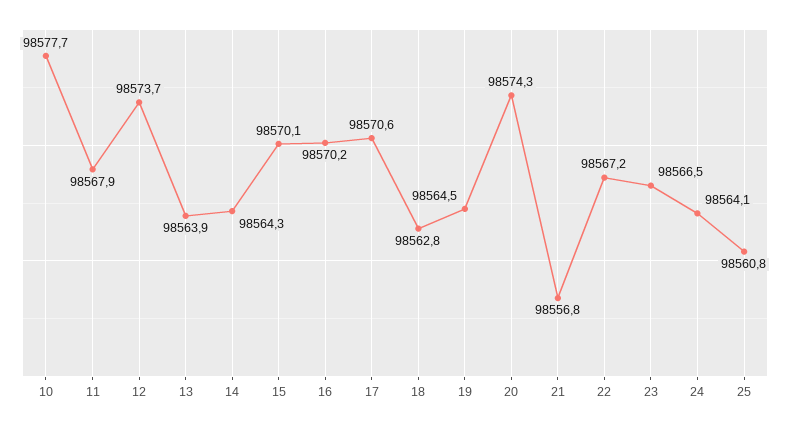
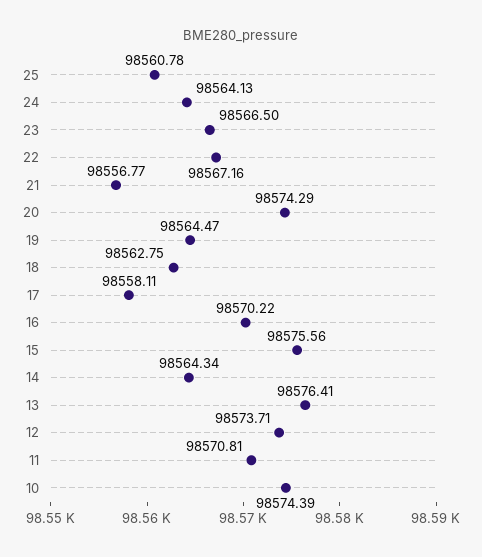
  {
-   "10": 98577.7,
+   "10": 98574.39,
-   "11": 98567.9,
+   "11": 98570.81,
    "12": 98573.71,
-   "13": 98563.9,
+   "13": 98576.41,
    "14": 98564.34,
-   "15": 98570.1,
+   "15": 98575.56,
    "16": 98570.22,
-   "17": 98570.6,
+   "17": 98558.11,
    "18": 98562.75,
    "19": 98564.47,
    "20": 98574.29,
    "21": 98556.77,
    "22": 98567.16,
    "23": 98566.5,
    "24": 98564.13,
    "25": 98560.78
  }

